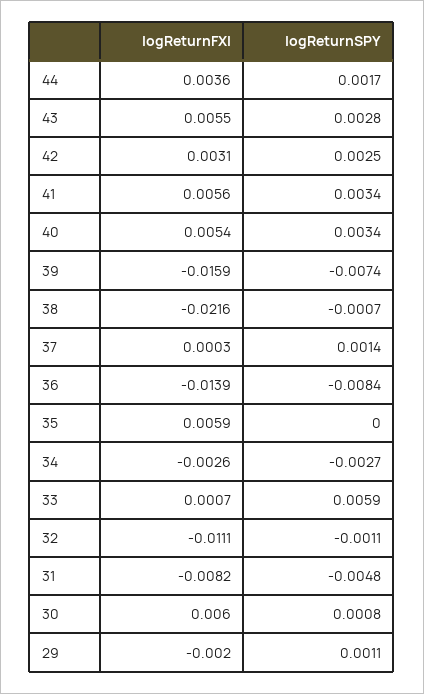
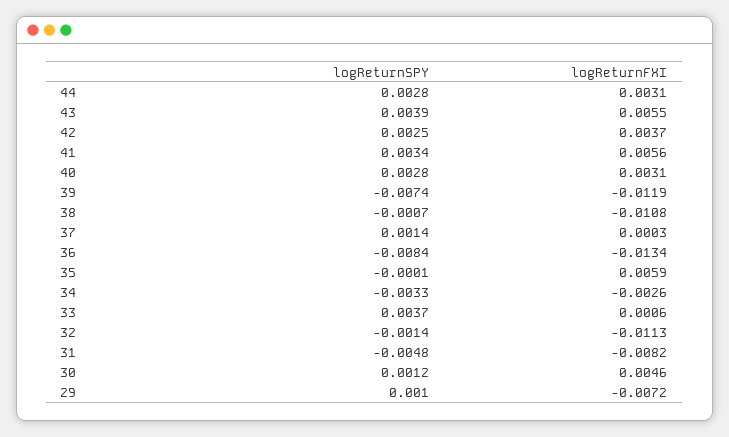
  {
    "logReturnFXI": {
-     "44": 0.0036,
+     "44": 0.0031,
      "43": 0.0055,
-     "42": 0.0031,
+     "42": 0.0037,
      "41": 0.0056,
-     "40": 0.0054,
+     "40": 0.0031,
-     "39": -0.0159,
+     "39": -0.0119,
-     "38": -0.0216,
+     "38": -0.0108,
      "37": 0.0003,
-     "36": -0.0139,
+     "36": -0.0134,
      "35": 0.0059,
      "34": -0.0026,
-     "33": 0.0007,
+     "33": 0.0006,
-     "32": -0.0111,
+     "32": -0.0113,
      "31": -0.0082,
-     "30": 0.006,
+     "30": 0.0046,
-     "29": -0.002
+     "29": -0.0072
    },
    "logReturnSPY": {
-     "44": 0.0017,
+     "44": 0.0028,
-     "43": 0.0028,
+     "43": 0.0039,
      "42": 0.0025,
      "41": 0.0034,
-     "40": 0.0034,
+     "40": 0.0028,
      "39": -0.0074,
      "38": -0.0007,
      "37": 0.0014,
      "36": -0.0084,
-     "35": 0,
+     "35": -0.0001,
-     "34": -0.0027,
+     "34": -0.0033,
-     "33": 0.0059,
+     "33": 0.0037,
-     "32": -0.0011,
+     "32": -0.0014,
      "31": -0.0048,
-     "30": 0.0008,
+     "30": 0.0012,
-     "29": 0.0011
+     "29": 0.001
    }
  }

